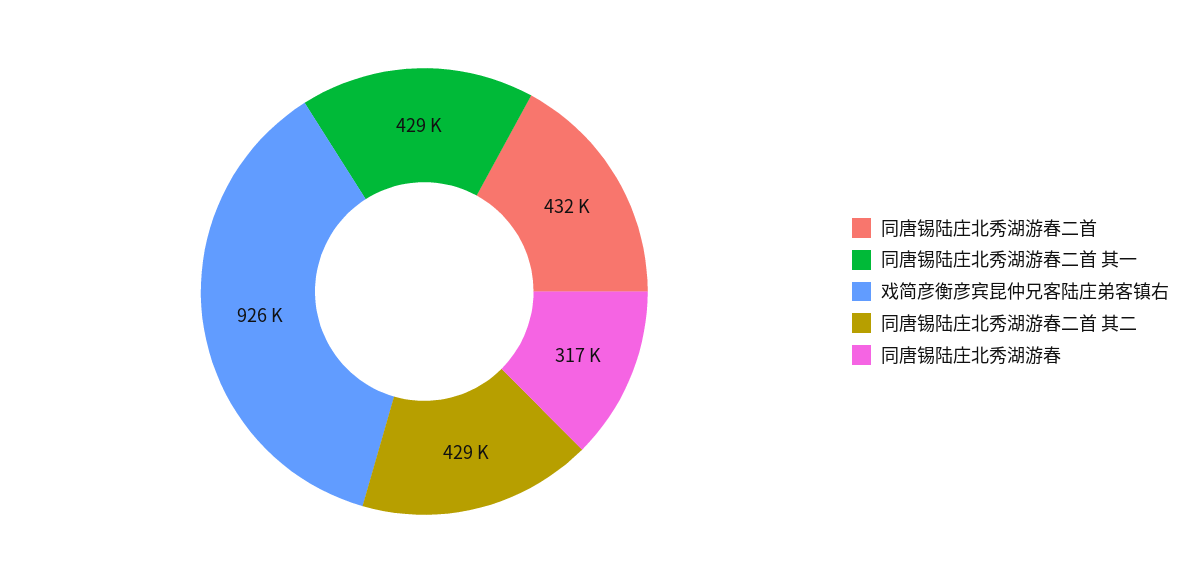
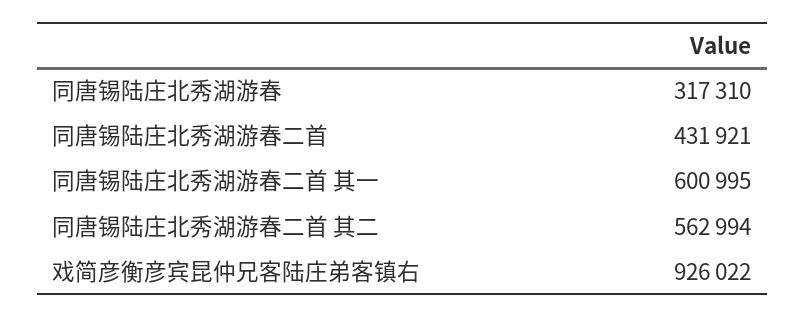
  {
    "同唐锡陆庄北秀湖游春二首": 431921,
-   "同唐锡陆庄北秀湖游春二首 其一": 429000,
+   "同唐锡陆庄北秀湖游春二首 其一": 600995,
    "戏简彦衡彦宾昆仲兄客陆庄弟客镇右": 926022,
-   "同唐锡陆庄北秀湖游春二首 其二": 429000,
+   "同唐锡陆庄北秀湖游春二首 其二": 562994,
    "同唐锡陆庄北秀湖游春": 317310
  }

